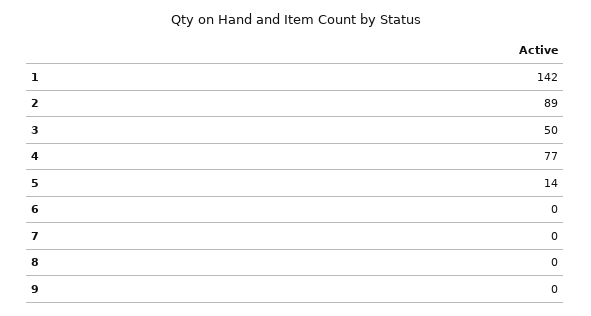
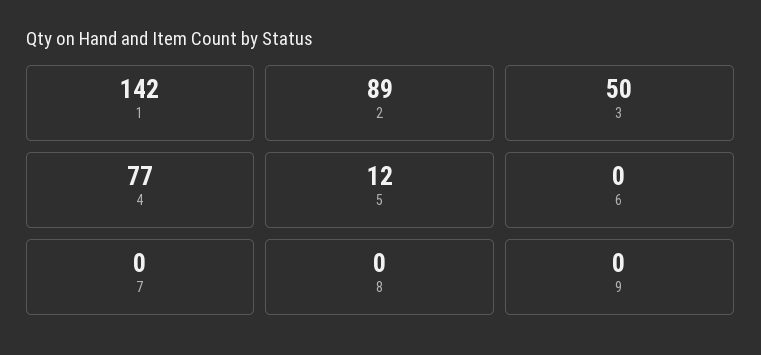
  {
    "1": 142,
    "2": 89,
    "3": 50,
    "4": 77,
-   "5": 14,
+   "5": 12,
    "6": 0,
    "7": 0,
    "8": 0,
    "9": 0
  }

